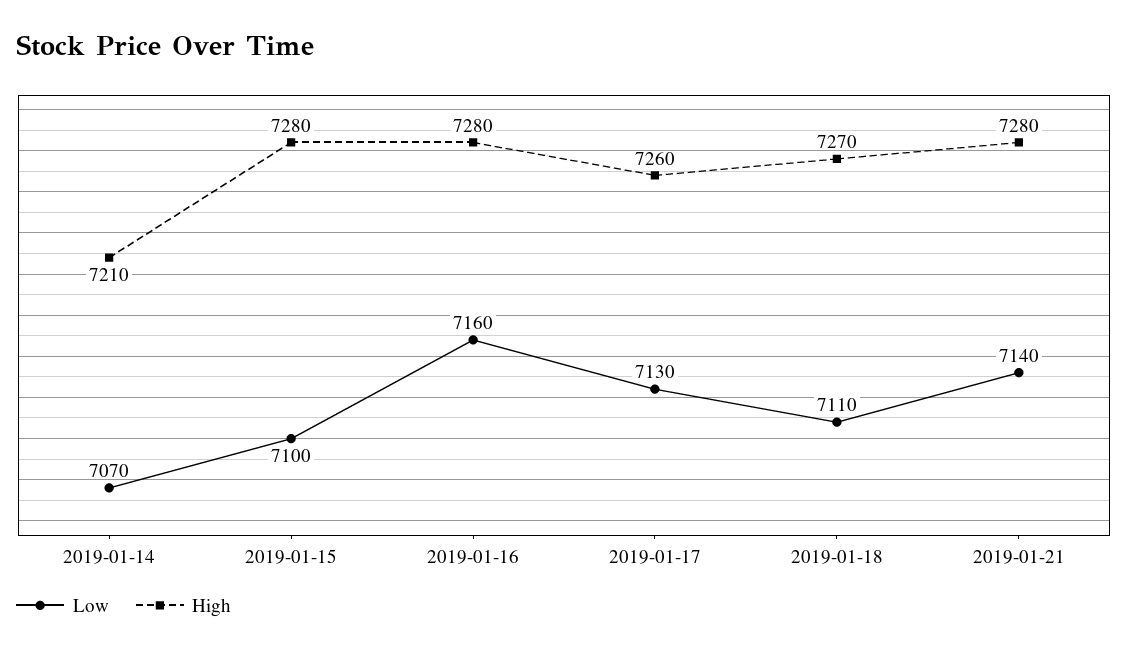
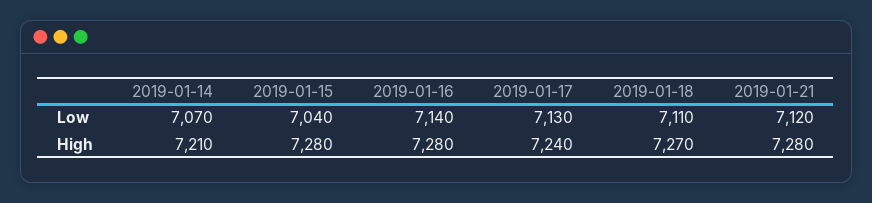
  {
    "Low": {
      "2019-01-14": 7070,
-     "2019-01-15": 7100,
+     "2019-01-15": 7040,
-     "2019-01-16": 7160,
+     "2019-01-16": 7140,
      "2019-01-17": 7130,
      "2019-01-18": 7110,
-     "2019-01-21": 7140
+     "2019-01-21": 7120
    },
    "High": {
      "2019-01-14": 7210,
      "2019-01-15": 7280,
      "2019-01-16": 7280,
-     "2019-01-17": 7260,
+     "2019-01-17": 7240,
      "2019-01-18": 7270,
      "2019-01-21": 7280
    }
  }

